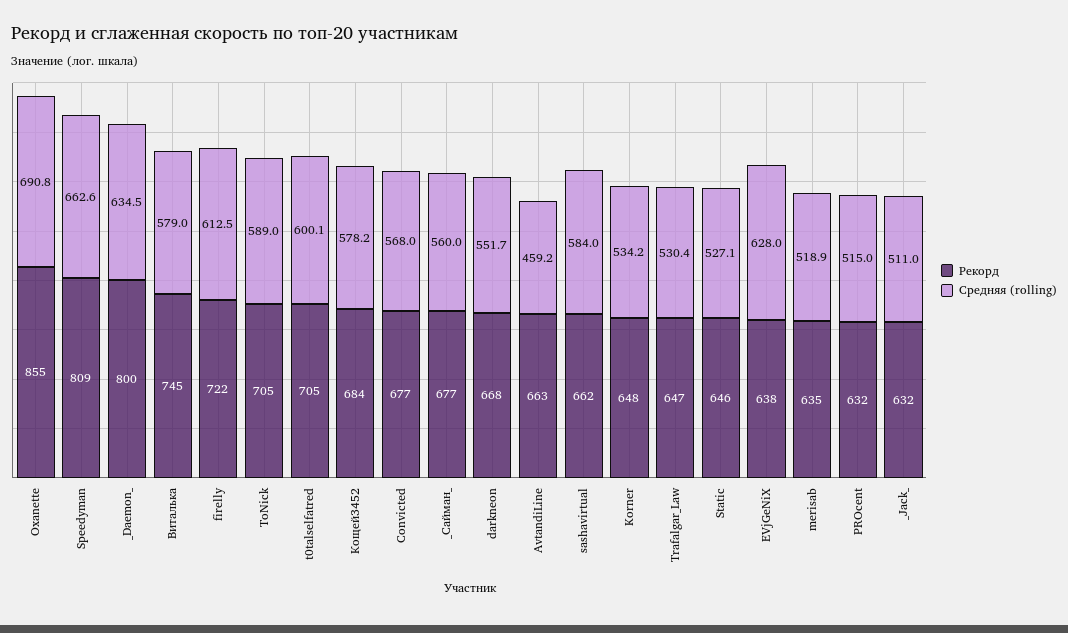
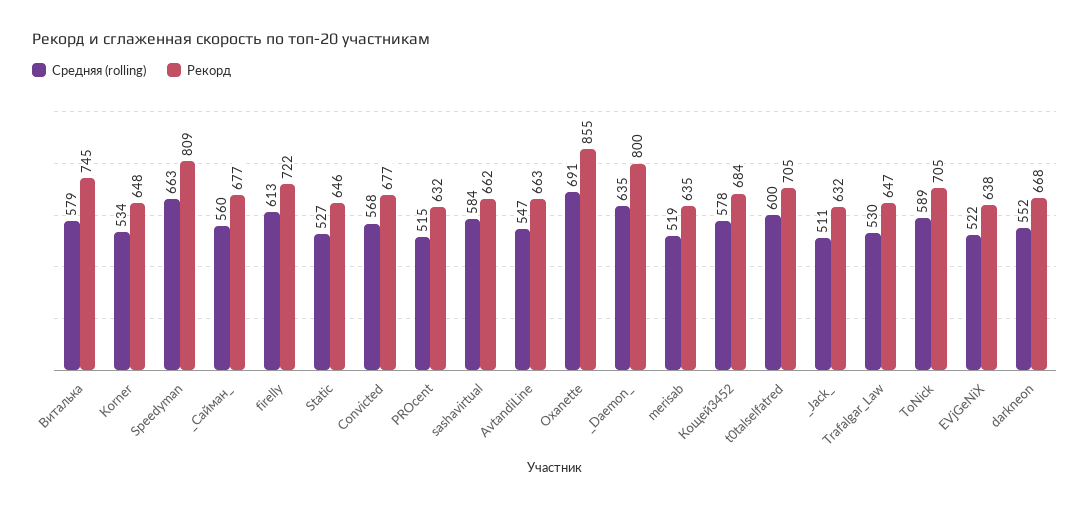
  {
    "Рекорд": {
      "Oxanette": 855,
      "Speedyman": 809,
      "_Daemon_": 800,
      "Виталька": 745,
      "firelly": 722,
      "ToNick": 705,
      "t0talselfatred": 705,
      "Кощей3452": 684,
      "Convicted": 677,
      "_Сайман_": 677,
      "darkneon": 668,
      "AvtandiLine": 663,
      "sashavirtual": 662,
      "Korner": 648,
      "Trafalgar_Law": 647,
      "Static": 646,
      "EVjGeNiX": 638,
      "merisab": 635,
      "PROcent": 632,
      "_Jack_": 632
    },
    "Средняя (rolling)": {
      "Oxanette": 690.8,
      "Speedyman": 662.6,
      "_Daemon_": 634.5,
      "Виталька": 579,
      "firelly": 612.5,
      "ToNick": 589,
      "t0talselfatred": 600.1,
      "Кощей3452": 578.2,
      "Convicted": 568,
      "_Сайман_": 560,
      "darkneon": 551.7,
-     "AvtandiLine": 459.2,
+     "AvtandiLine": 547,
      "sashavirtual": 584,
      "Korner": 534.2,
      "Trafalgar_Law": 530.4,
      "Static": 527.1,
-     "EVjGeNiX": 628,
+     "EVjGeNiX": 522,
      "merisab": 518.9,
      "PROcent": 515,
      "_Jack_": 511
    }
  }

